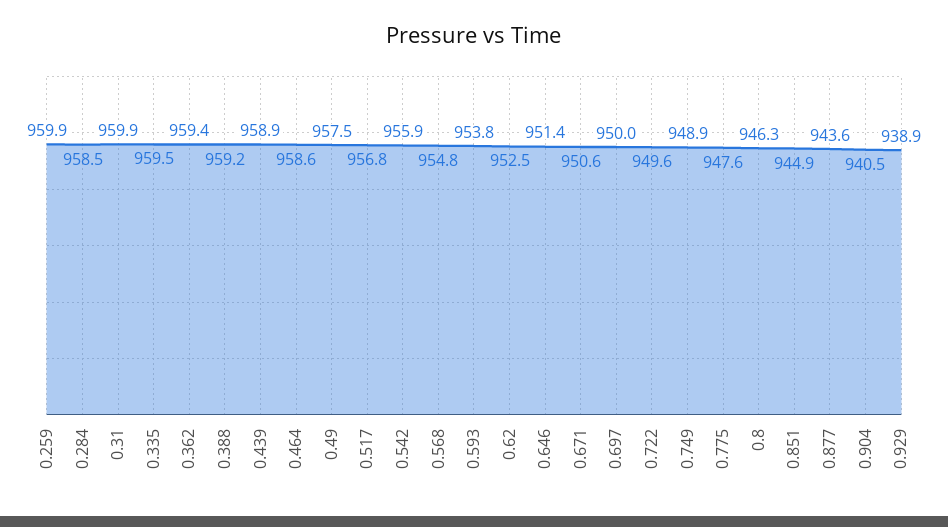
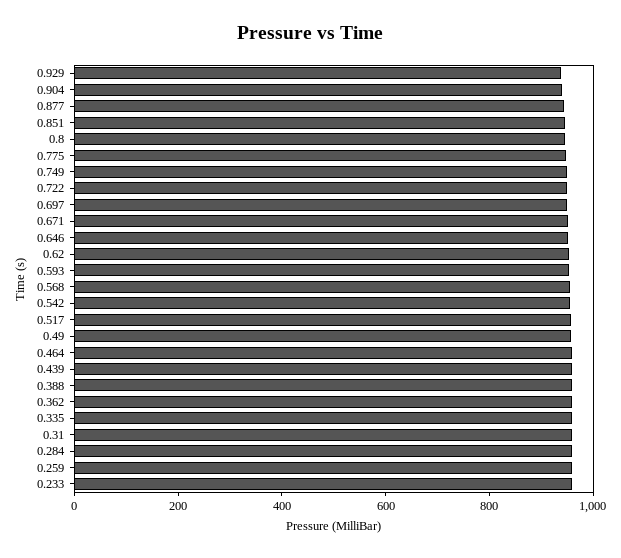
  {
    "0.259": 959.9,
    "0.284": 958.5,
    "0.31": 959.9,
    "0.335": 959.5,
    "0.362": 959.4,
    "0.388": 959.2,
    "0.439": 958.9,
    "0.464": 958.6,
    "0.49": 957.5,
    "0.517": 956.8,
    "0.542": 955.9,
    "0.568": 954.8,
    "0.593": 953.8,
    "0.62": 952.5,
    "0.646": 951.4,
    "0.671": 950.6,
    "0.697": 950,
    "0.722": 949.6,
    "0.749": 948.9,
    "0.775": 947.6,
    "0.8": 946.3,
    "0.851": 944.9,
    "0.877": 943.6,
    "0.904": 940.5,
-   "0.929": 938.9
+   "0.929": 938.9,
+   "0.233": 950
  }

